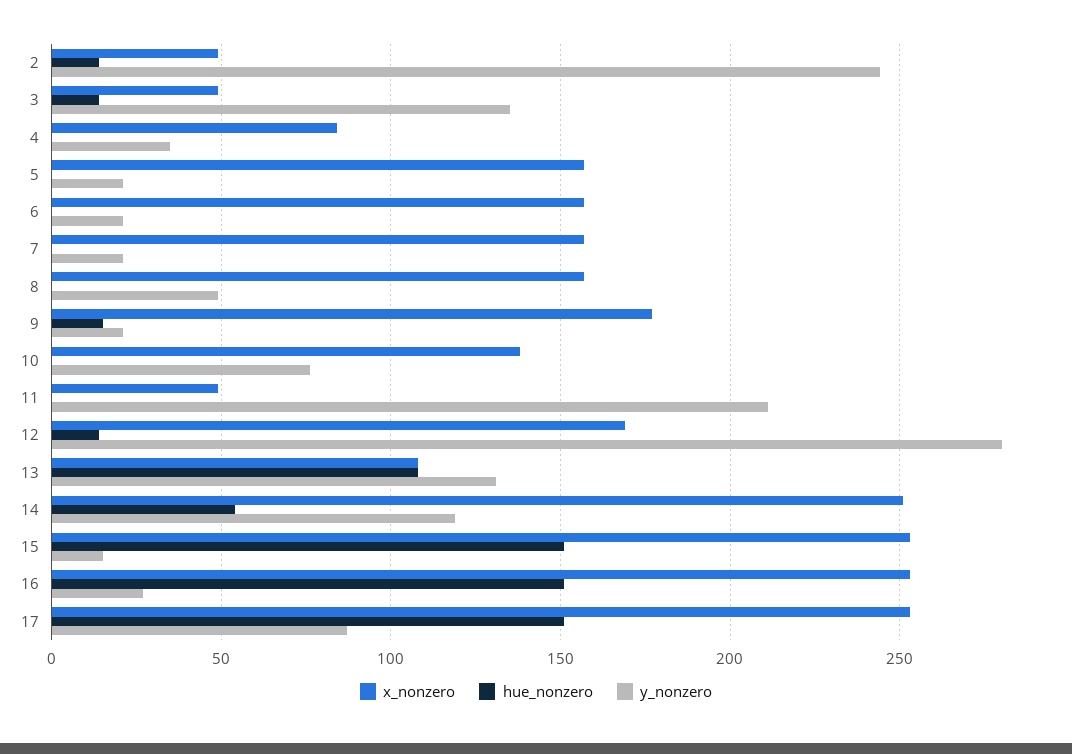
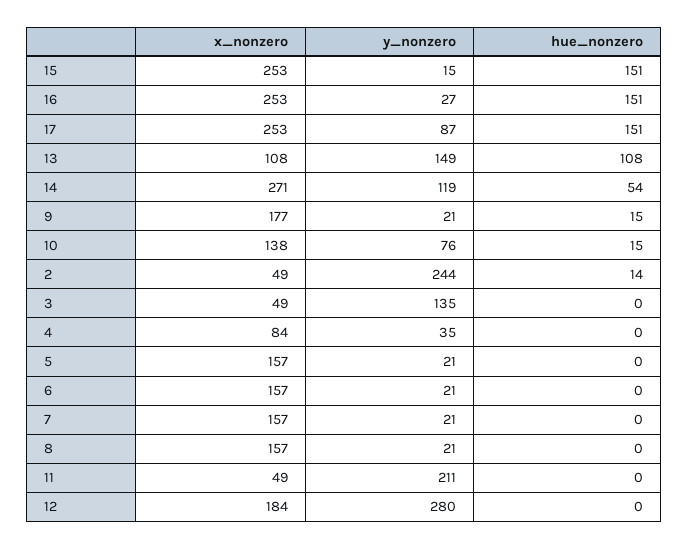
  {
    "x_nonzero": {
      "2": 49,
      "3": 49,
      "4": 84,
      "5": 157,
      "6": 157,
      "7": 157,
      "8": 157,
      "9": 177,
      "10": 138,
      "11": 49,
-     "12": 170,
+     "12": 184,
      "13": 108,
-     "14": 250,
+     "14": 271,
      "15": 253,
      "16": 253,
      "17": 253
    },
    "hue_nonzero": {
      "2": 14,
-     "3": 15,
+     "3": 0,
      "4": 0,
      "5": 0,
      "6": 0,
      "7": 0,
      "8": 0,
      "9": 15,
-     "10": 0,
+     "10": 15,
      "11": 0,
-     "12": 15,
+     "12": 0,
      "13": 108,
      "14": 54,
      "15": 151,
      "16": 151,
      "17": 151
    },
    "y_nonzero": {
      "2": 244,
      "3": 135,
      "4": 35,
      "5": 21,
      "6": 21,
      "7": 21,
-     "8": 50,
+     "8": 21,
      "9": 21,
      "10": 76,
      "11": 211,
      "12": 280,
-     "13": 130,
+     "13": 149,
      "14": 119,
      "15": 15,
      "16": 27,
      "17": 87
    }
  }

